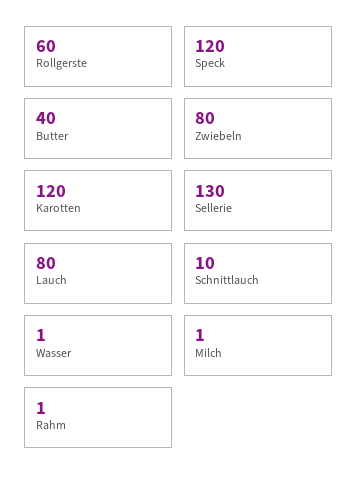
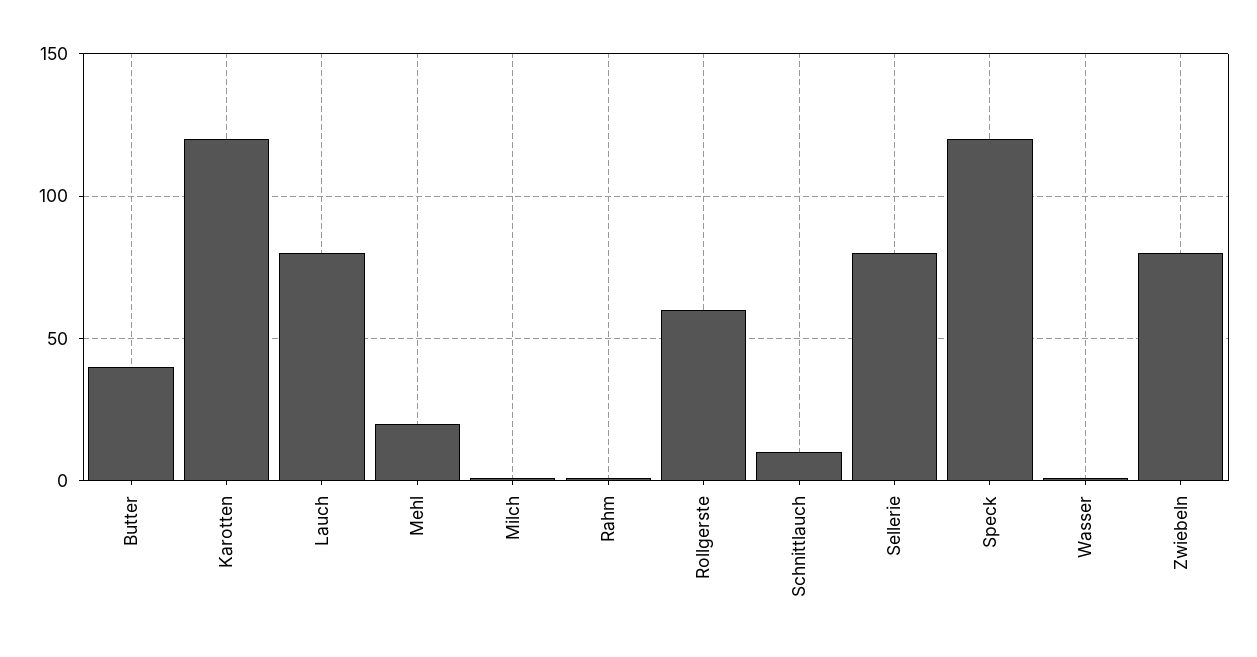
  {
    "Rollgerste": 60,
    "Speck": 120,
    "Butter": 40,
    "Zwiebeln": 80,
    "Karotten": 120,
-   "Sellerie": 130,
+   "Sellerie": 80,
    "Lauch": 80,
    "Schnittlauch": 10,
    "Wasser": 1,
    "Milch": 1,
-   "Rahm": 1
+   "Rahm": 1,
+   "Mehl": 20
  }

